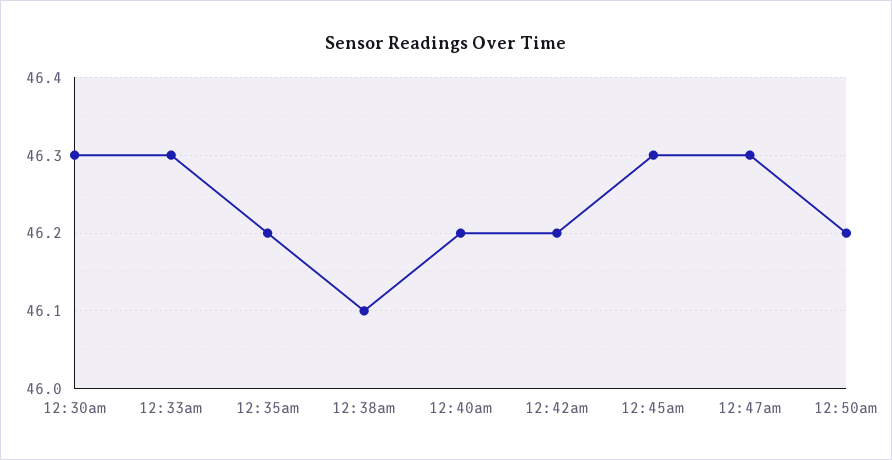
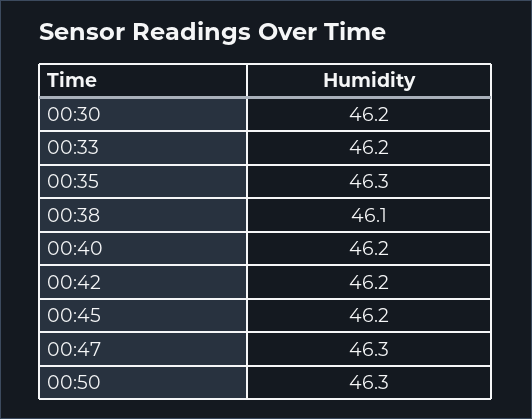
  {
-   "12:30am": 46.3,
+   "12:30am": 46.2,
-   "12:33am": 46.3,
+   "12:33am": 46.2,
-   "12:35am": 46.2,
+   "12:35am": 46.3,
    "12:38am": 46.1,
    "12:40am": 46.2,
    "12:42am": 46.2,
-   "12:45am": 46.3,
+   "12:45am": 46.2,
    "12:47am": 46.3,
-   "12:50am": 46.2
+   "12:50am": 46.3
  }

